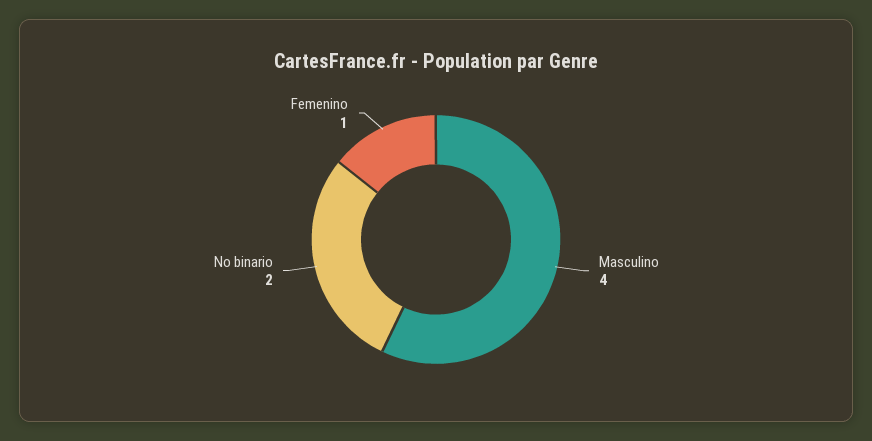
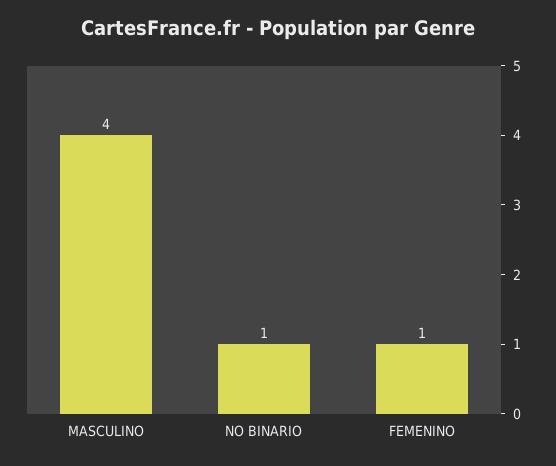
  {
    "Masculino": 4,
-   "No binario": 2,
+   "No binario": 1,
    "Femenino": 1
  }

